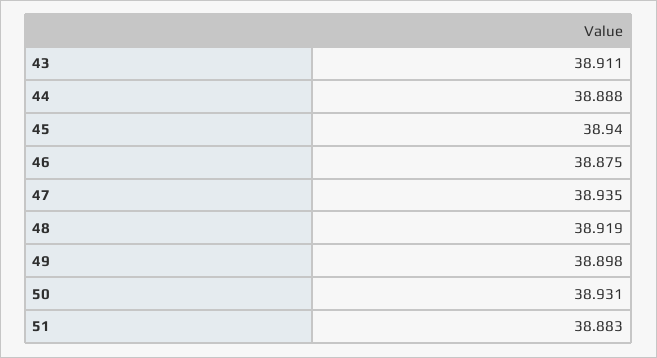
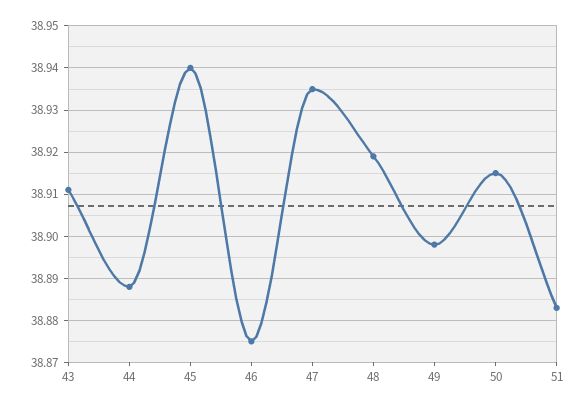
  {
    "43": 38.911,
    "44": 38.888,
    "45": 38.94,
    "46": 38.875,
    "47": 38.935,
    "48": 38.919,
    "49": 38.898,
-   "50": 38.931,
+   "50": 38.915,
    "51": 38.883
  }

